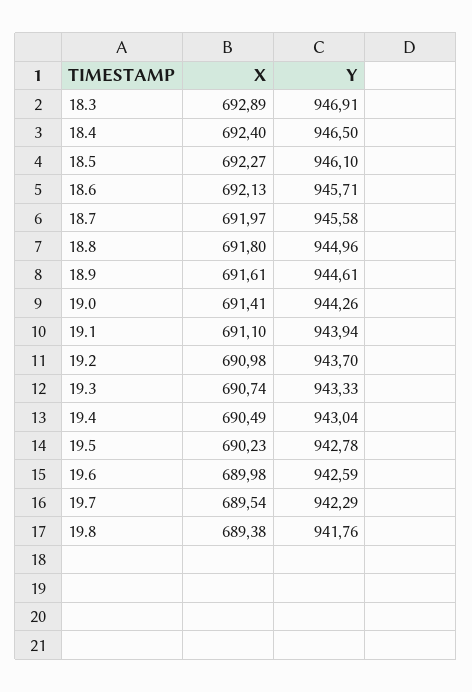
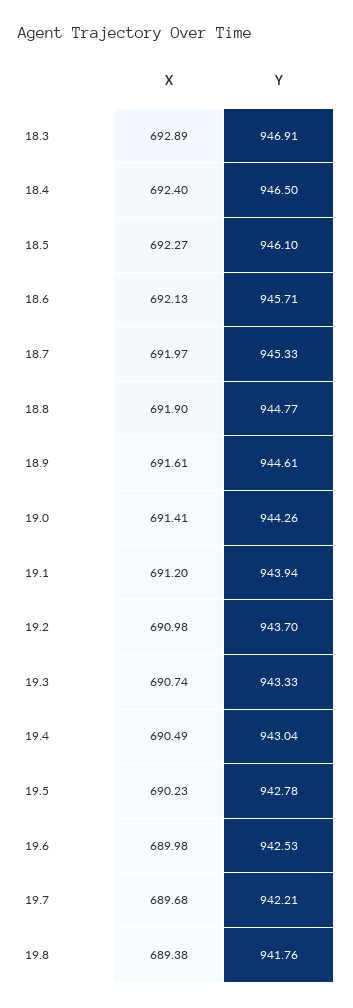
  {
    "X": {
      "18.3": 692.89,
      "18.4": 692.4,
      "18.5": 692.27,
      "18.6": 692.13,
      "18.7": 691.97,
-     "18.8": 691.8,
+     "18.8": 691.9,
      "18.9": 691.61,
      "19.0": 691.41,
-     "19.1": 691.1,
+     "19.1": 691.2,
      "19.2": 690.98,
      "19.3": 690.74,
      "19.4": 690.49,
      "19.5": 690.23,
      "19.6": 689.98,
-     "19.7": 689.54,
+     "19.7": 689.68,
      "19.8": 689.38
    },
    "Y": {
      "18.3": 946.91,
      "18.4": 946.5,
      "18.5": 946.1,
      "18.6": 945.71,
-     "18.7": 945.58,
+     "18.7": 945.33,
-     "18.8": 944.96,
+     "18.8": 944.77,
      "18.9": 944.61,
      "19.0": 944.26,
      "19.1": 943.94,
      "19.2": 943.7,
      "19.3": 943.33,
      "19.4": 943.04,
      "19.5": 942.78,
-     "19.6": 942.59,
+     "19.6": 942.53,
-     "19.7": 942.29,
+     "19.7": 942.21,
      "19.8": 941.76
    }
  }

